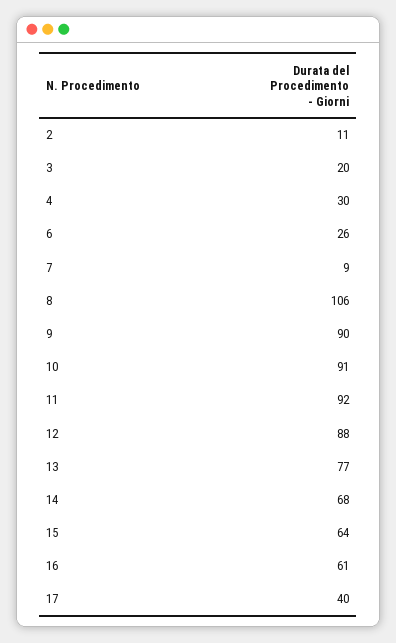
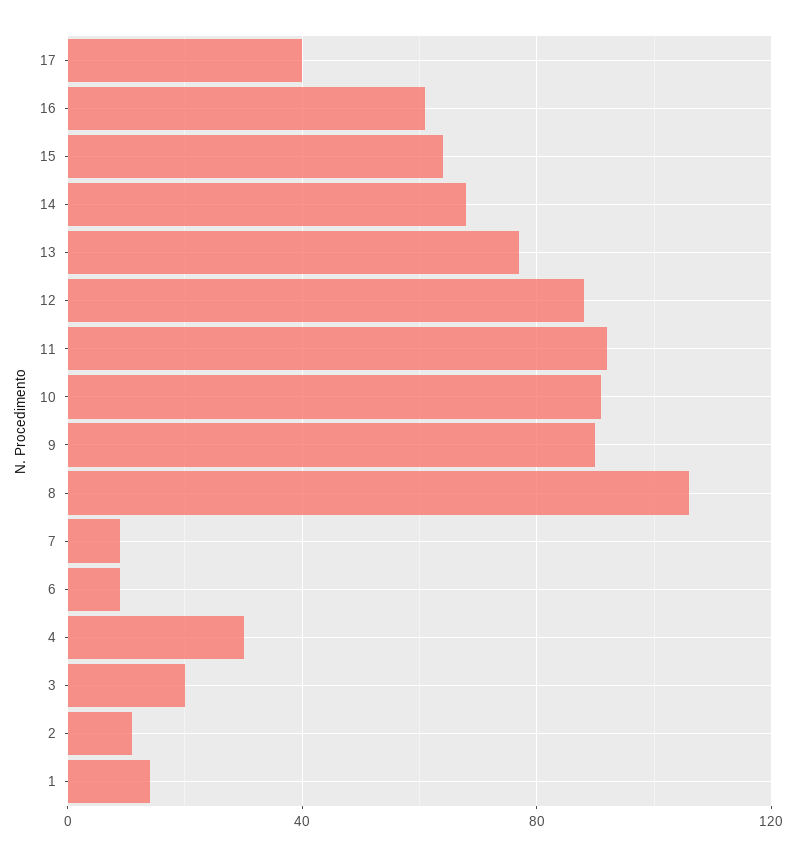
  {
    "2": 11,
    "3": 20,
    "4": 30,
-   "6": 26,
+   "6": 10,
    "7": 9,
    "8": 106,
    "9": 90,
    "10": 91,
    "11": 92,
    "12": 88,
    "13": 77,
    "14": 68,
    "15": 64,
    "16": 61,
-   "17": 40
+   "17": 40,
+   "1": 15
  }

